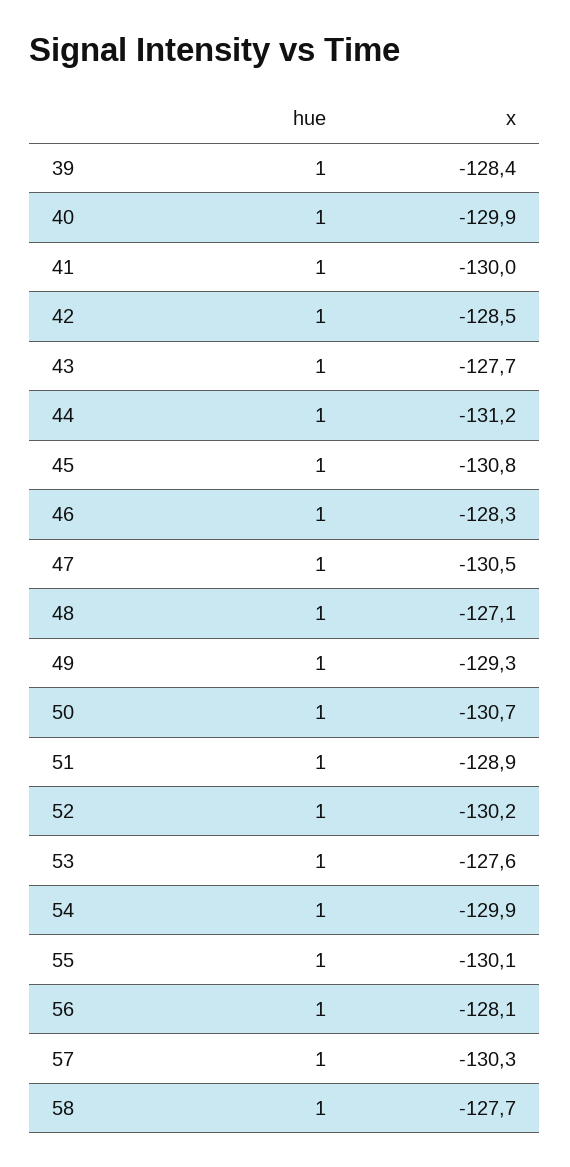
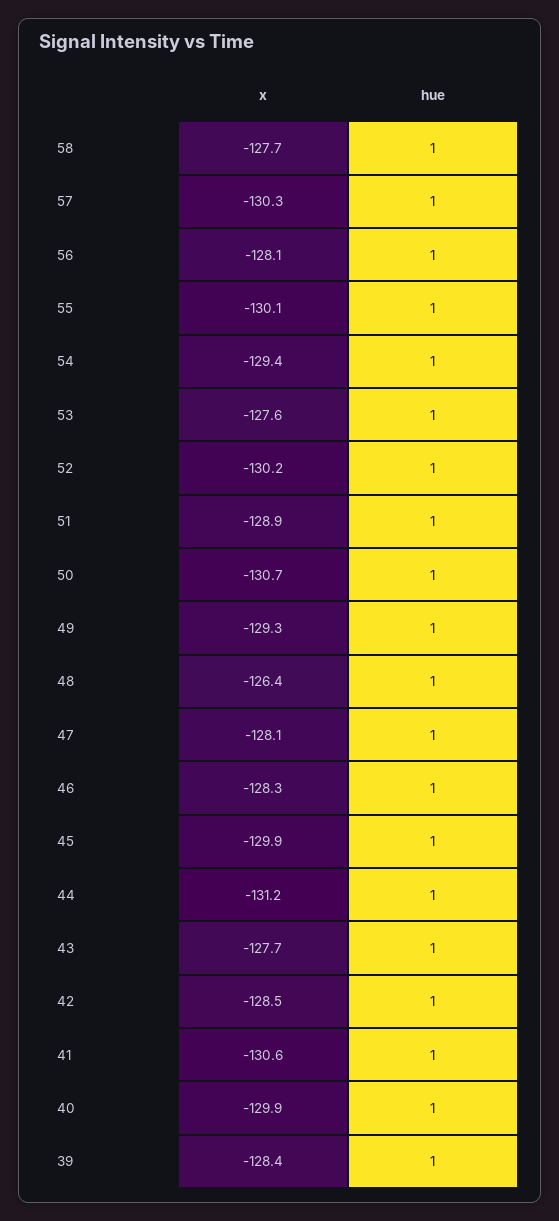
  {
    "hue": {
      "39": 1,
      "40": 1,
      "41": 1,
      "42": 1,
      "43": 1,
      "44": 1,
      "45": 1,
      "46": 1,
      "47": 1,
      "48": 1,
      "49": 1,
      "50": 1,
      "51": 1,
      "52": 1,
      "53": 1,
      "54": 1,
      "55": 1,
      "56": 1,
      "57": 1,
      "58": 1
    },
    "x": {
      "39": -128.4,
      "40": -129.9,
-     "41": -130,
+     "41": -130.6,
      "42": -128.5,
      "43": -127.7,
      "44": -131.2,
-     "45": -130.8,
+     "45": -129.9,
      "46": -128.3,
-     "47": -130.5,
+     "47": -128.1,
-     "48": -127.1,
+     "48": -126.4,
      "49": -129.3,
      "50": -130.7,
      "51": -128.9,
      "52": -130.2,
      "53": -127.6,
-     "54": -129.9,
+     "54": -129.4,
      "55": -130.1,
      "56": -128.1,
      "57": -130.3,
      "58": -127.7
    }
  }

